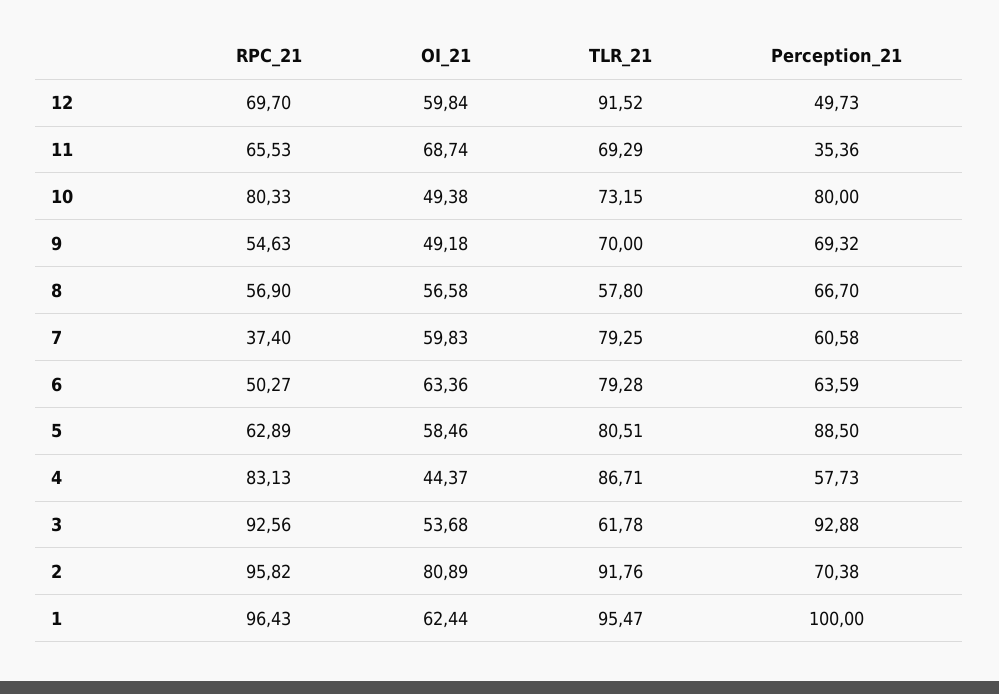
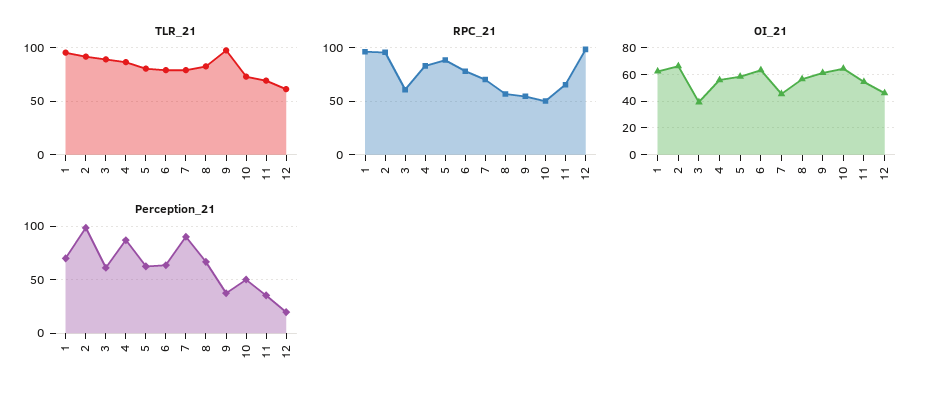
  {
    "RPC_21": {
-     "12": 69.7,
+     "12": 100,
      "11": 65.53,
-     "10": 80.33,
+     "10": 50,
      "9": 54.63,
      "8": 56.9,
-     "7": 37.4,
+     "7": 70,
-     "6": 50.27,
+     "6": 80,
-     "5": 62.89,
+     "5": 90,
      "4": 83.13,
-     "3": 92.56,
+     "3": 60,
      "2": 95.82,
      "1": 96.43
    },
    "OI_21": {
-     "12": 59.84,
+     "12": 45,
-     "11": 68.74,
+     "11": 55,
-     "10": 49.38,
+     "10": 65,
-     "9": 49.18,
+     "9": 60,
      "8": 56.58,
-     "7": 59.83,
+     "7": 45,
      "6": 63.36,
      "5": 58.46,
-     "4": 44.37,
+     "4": 55,
-     "3": 53.68,
+     "3": 40,
-     "2": 80.89,
+     "2": 65,
      "1": 62.44
    },
    "TLR_21": {
-     "12": 91.52,
+     "12": 60,
      "11": 69.29,
      "10": 73.15,
-     "9": 70,
+     "9": 100,
-     "8": 57.8,
+     "8": 80,
      "7": 79.25,
      "6": 79.28,
      "5": 80.51,
      "4": 86.71,
-     "3": 61.78,
+     "3": 90,
      "2": 91.76,
      "1": 95.47
    },
    "Perception_21": {
-     "12": 49.73,
+     "12": 20,
      "11": 35.36,
-     "10": 80,
+     "10": 50,
-     "9": 69.32,
+     "9": 40,
      "8": 66.7,
-     "7": 60.58,
+     "7": 90,
      "6": 63.59,
-     "5": 88.5,
+     "5": 60,
-     "4": 57.73,
+     "4": 90,
-     "3": 92.88,
+     "3": 60,
-     "2": 70.38,
+     "2": 100,
-     "1": 100
+     "1": 70
    }
  }

